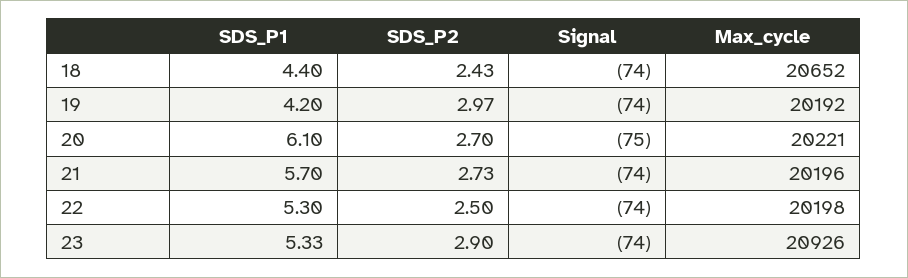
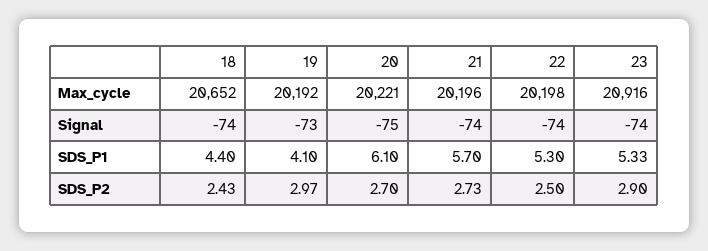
  {
    "SDS_P1": {
      "18": 4.4,
-     "19": 4.2,
+     "19": 4.1,
      "20": 6.1,
      "21": 5.7,
      "22": 5.3,
      "23": 5.33
    },
    "SDS_P2": {
      "18": 2.43,
      "19": 2.97,
      "20": 2.7,
      "21": 2.73,
      "22": 2.5,
      "23": 2.9
    },
    "Signal": {
      "18": -74,
-     "19": -74,
+     "19": -73,
      "20": -75,
      "21": -74,
      "22": -74,
      "23": -74
    },
    "Max_cycle": {
      "18": 20652,
      "19": 20192,
      "20": 20221,
      "21": 20196,
      "22": 20198,
-     "23": 20926
+     "23": 20916
    }
  }

